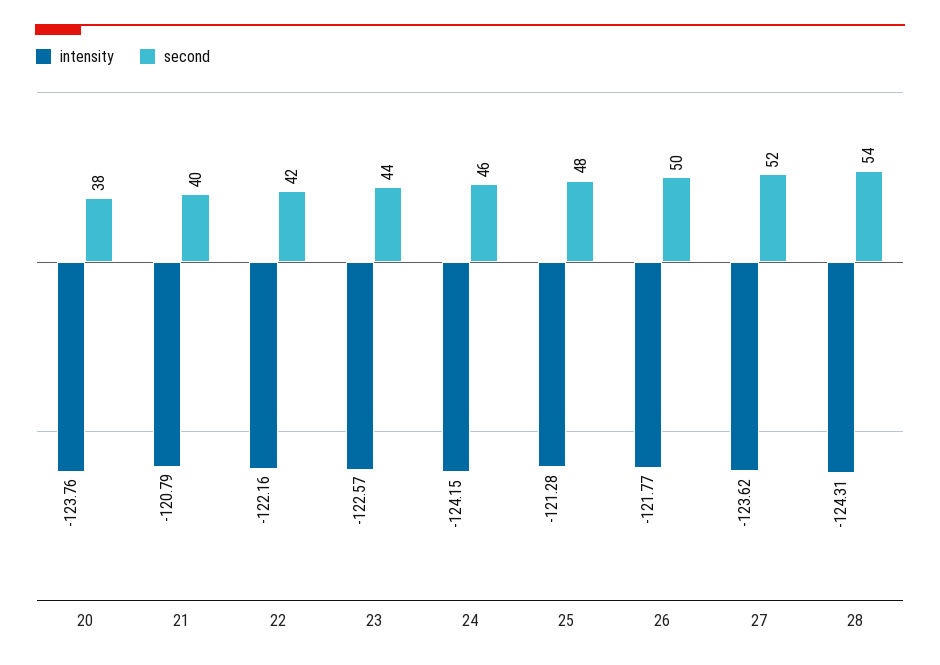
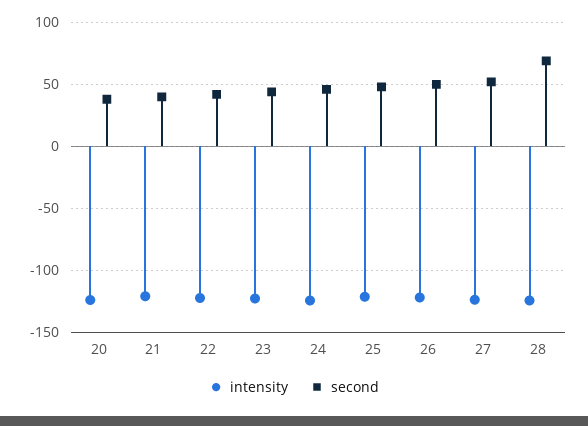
  {
    "intensity": {
      "20": -123.76,
      "21": -120.79,
      "22": -122.16,
      "23": -122.57,
      "24": -124.15,
      "25": -121.28,
      "26": -121.77,
      "27": -123.62,
      "28": -124.31
    },
    "second": {
      "20": 38,
      "21": 40,
      "22": 42,
      "23": 44,
      "24": 46,
      "25": 48,
      "26": 50,
      "27": 52,
-     "28": 54
+     "28": 70
    }
  }

